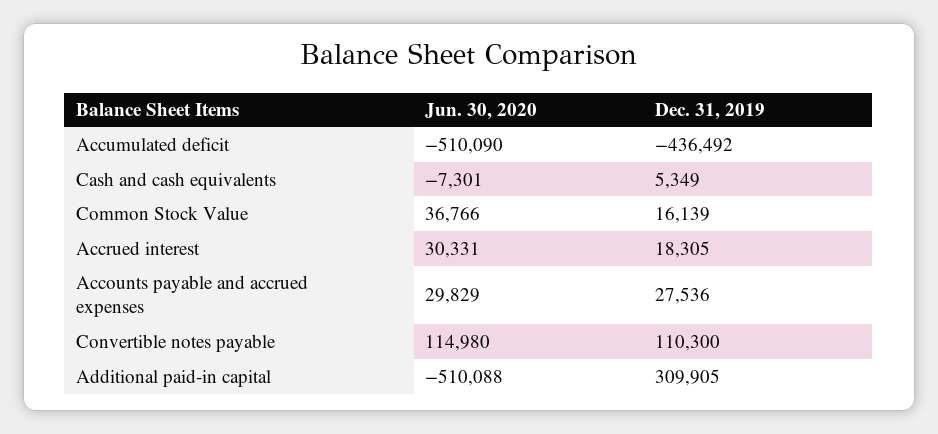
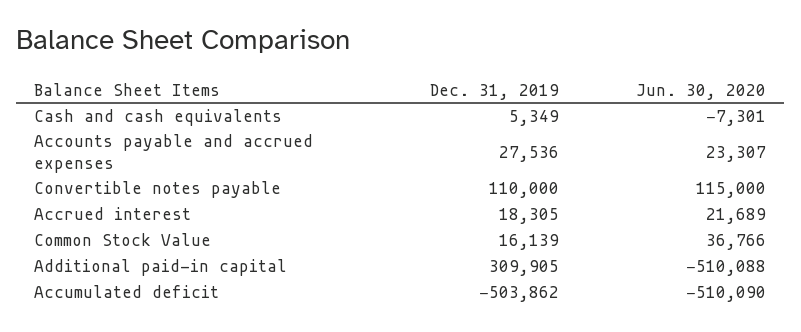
  {
    "Jun. 30, 2020": {
      "Accumulated deficit": -510090,
      "Cash and cash equivalents": -7301,
      "Common Stock Value": 36766,
-     "Accrued interest": 30331,
+     "Accrued interest": 21689,
-     "Accounts payable and accrued expenses": 29829,
+     "Accounts payable and accrued expenses": 23307,
-     "Convertible notes payable": 114980,
+     "Convertible notes payable": 115000,
      "Additional paid-in capital": -510088
    },
    "Dec. 31, 2019": {
-     "Accumulated deficit": -436492,
+     "Accumulated deficit": -503862,
      "Cash and cash equivalents": 5349,
      "Common Stock Value": 16139,
      "Accrued interest": 18305,
      "Accounts payable and accrued expenses": 27536,
-     "Convertible notes payable": 110300,
+     "Convertible notes payable": 110000,
      "Additional paid-in capital": 309905
    }
  }

